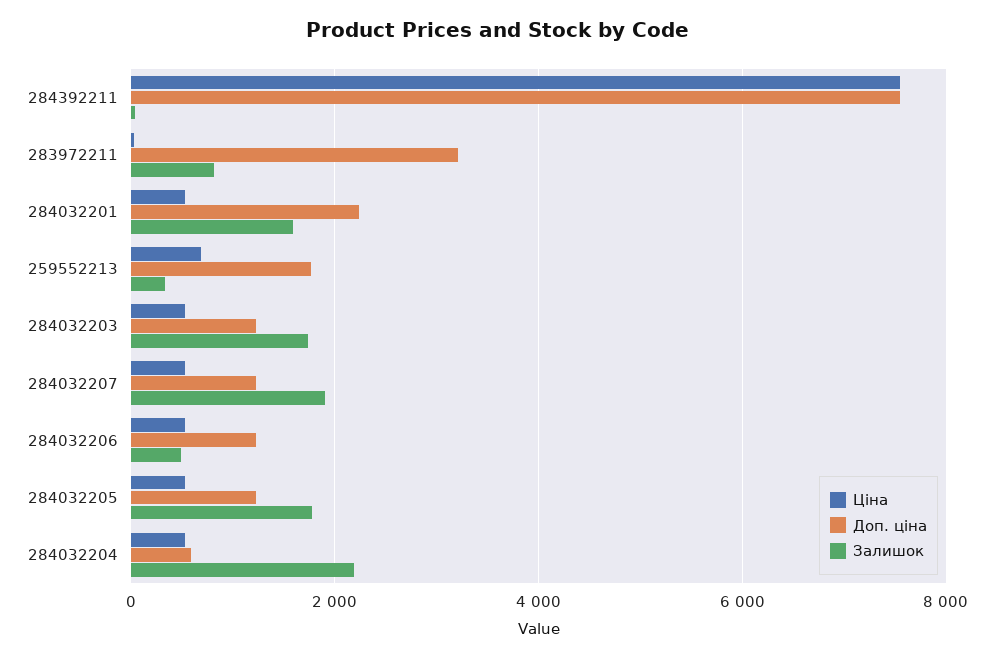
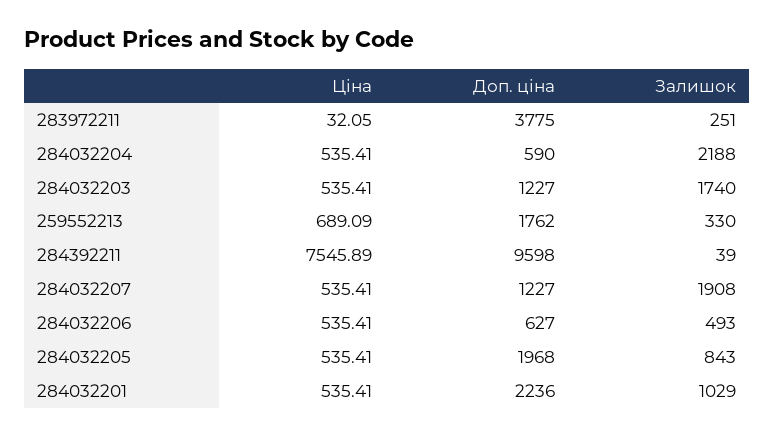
  {
    "Ціна": {
      "284392211": 7545.89,
      "283972211": 32.05,
      "284032201": 535.41,
      "259552213": 689.09,
      "284032203": 535.41,
      "284032207": 535.41,
      "284032206": 535.41,
      "284032205": 535.41,
      "284032204": 535.41
    },
    "Доп. ціна": {
-     "284392211": 7600,
+     "284392211": 9598,
-     "283972211": 3200,
+     "283972211": 3775,
      "284032201": 2236,
      "259552213": 1762,
      "284032203": 1227,
      "284032207": 1227,
-     "284032206": 1200,
+     "284032206": 627,
-     "284032205": 1200,
+     "284032205": 1968,
      "284032204": 590
    },
    "Залишок": {
      "284392211": 39,
-     "283972211": 800,
+     "283972211": 251,
-     "284032201": 1600,
+     "284032201": 1029,
      "259552213": 330,
      "284032203": 1740,
      "284032207": 1908,
      "284032206": 493,
-     "284032205": 1800,
+     "284032205": 843,
      "284032204": 2188
    }
  }

